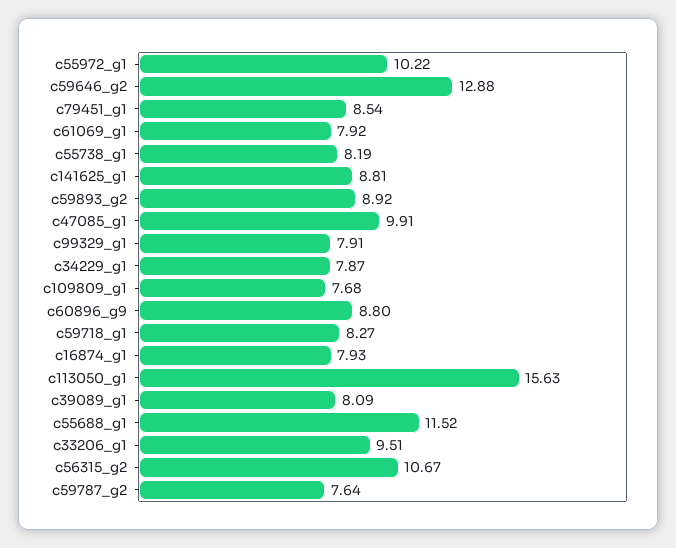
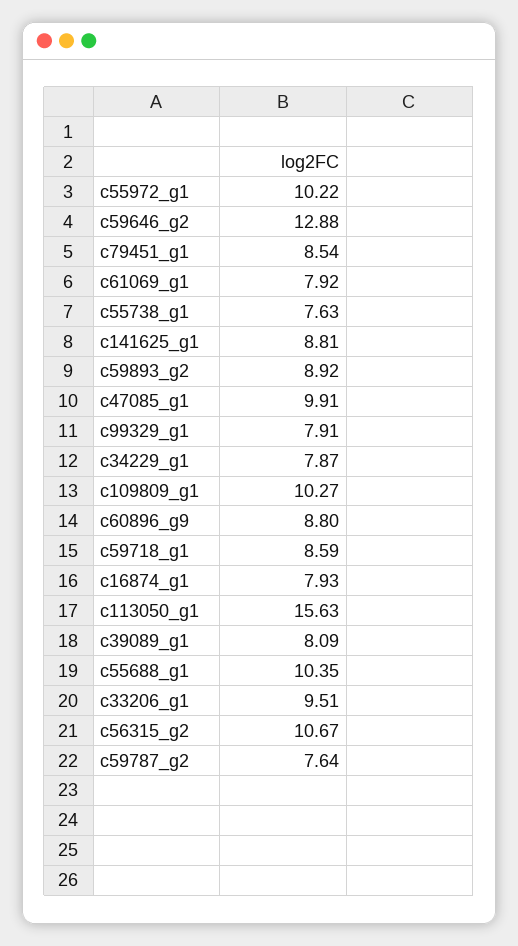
  {
    "c55972_g1": 10.22,
    "c59646_g2": 12.88,
    "c79451_g1": 8.54,
    "c61069_g1": 7.92,
-   "c55738_g1": 8.19,
+   "c55738_g1": 7.63,
    "c141625_g1": 8.81,
    "c59893_g2": 8.92,
    "c47085_g1": 9.91,
    "c99329_g1": 7.91,
    "c34229_g1": 7.87,
-   "c109809_g1": 7.68,
+   "c109809_g1": 10.27,
    "c60896_g9": 8.8,
-   "c59718_g1": 8.27,
+   "c59718_g1": 8.59,
    "c16874_g1": 7.93,
    "c113050_g1": 15.63,
    "c39089_g1": 8.09,
-   "c55688_g1": 11.52,
+   "c55688_g1": 10.35,
    "c33206_g1": 9.51,
    "c56315_g2": 10.67,
    "c59787_g2": 7.64
  }

